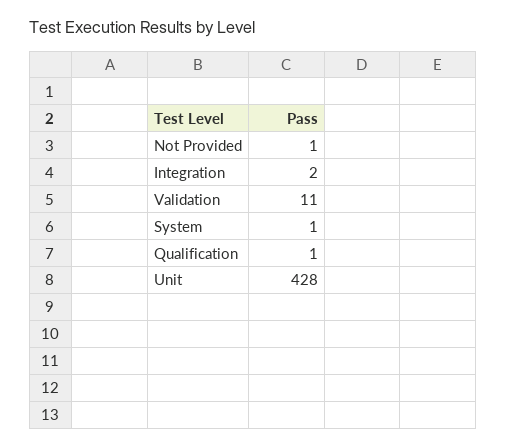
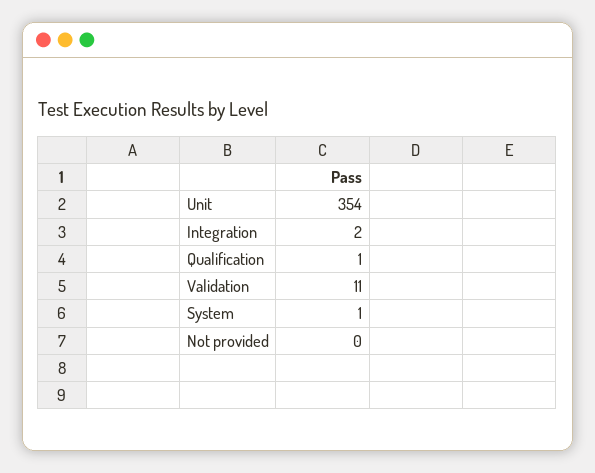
  {
-   "Not Provided": 1,
+   "Not Provided": 0,
    "Integration": 2,
    "Validation": 11,
    "System": 1,
    "Qualification": 1,
-   "Unit": 428
+   "Unit": 354
  }

